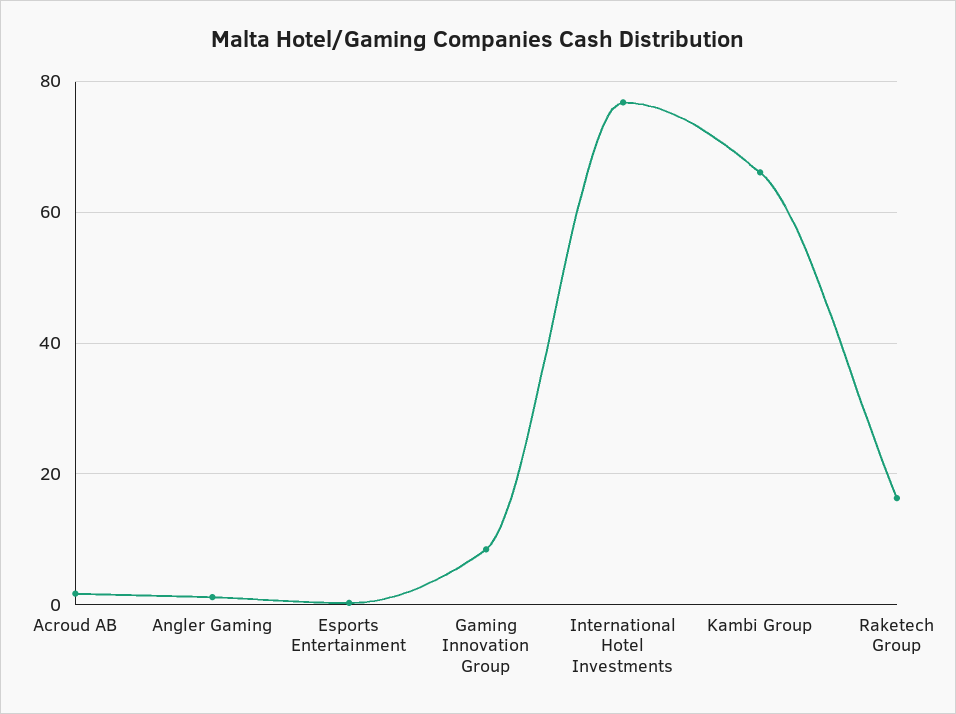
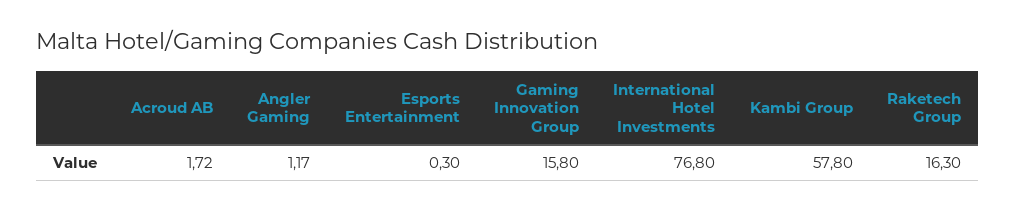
  {
    "Acroud AB": 1.72,
    "Angler Gaming": 1.17,
    "Esports Entertainment": 0.3,
-   "Gaming Innovation Group": 8,
+   "Gaming Innovation Group": 15.8,
    "International Hotel Investments": 76.8,
-   "Kambi Group": 66,
+   "Kambi Group": 57.8,
    "Raketech Group": 16.3
  }

